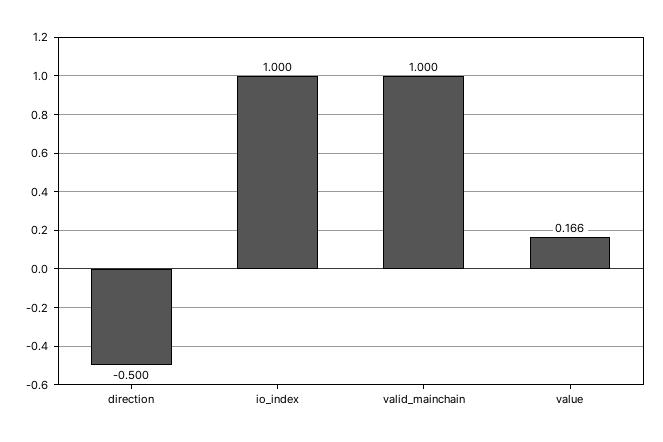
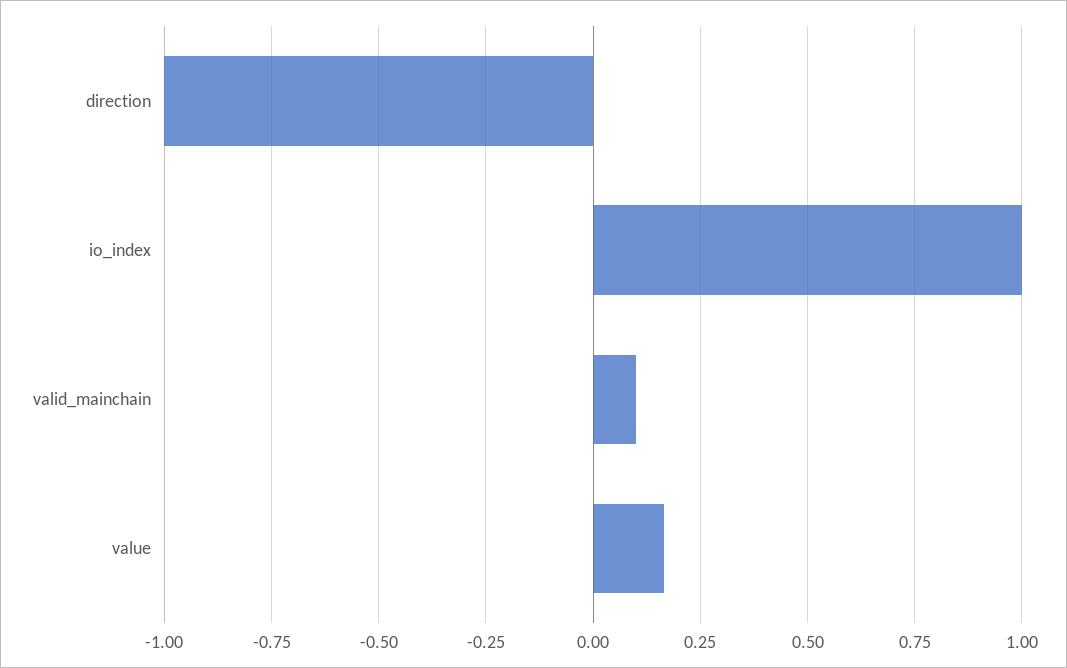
  {
-   "direction": -0.5,
+   "direction": -1,
    "io_index": 1,
-   "valid_mainchain": 1,
+   "valid_mainchain": 0.1,
    "value": 0.166
  }

